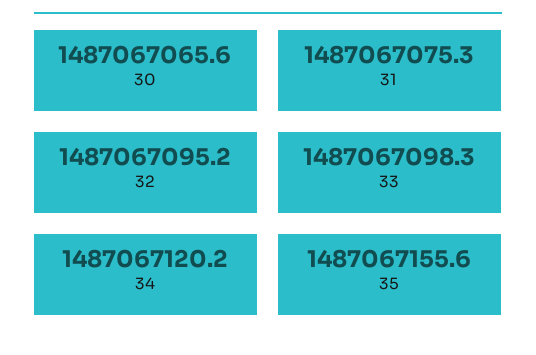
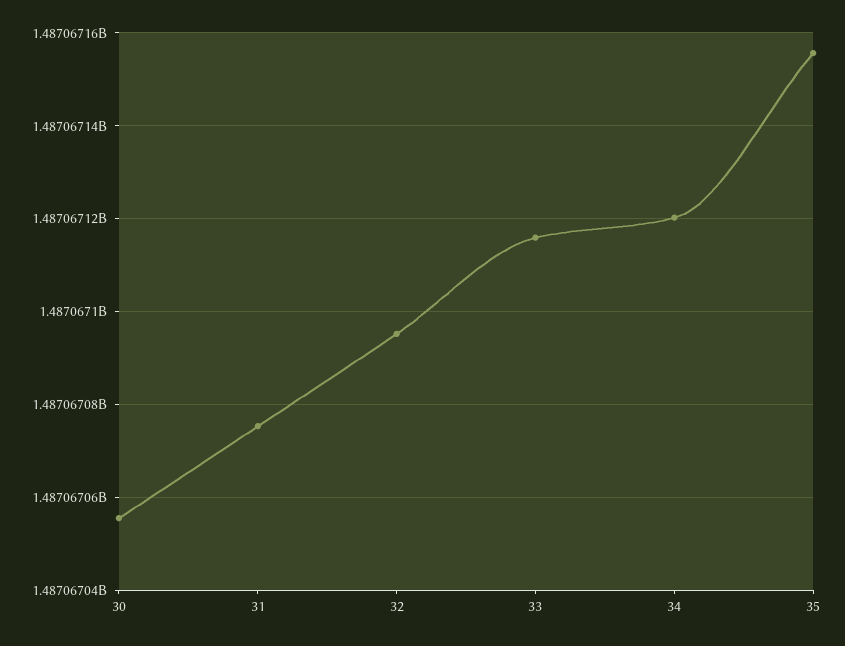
  {
-   "30": 1487067065.6,
+   "30": 1487067056,
    "31": 1487067075.3,
    "32": 1487067095.2,
-   "33": 1487067098.3,
+   "33": 1487067116,
    "34": 1487067120.2,
    "35": 1487067155.6
  }

